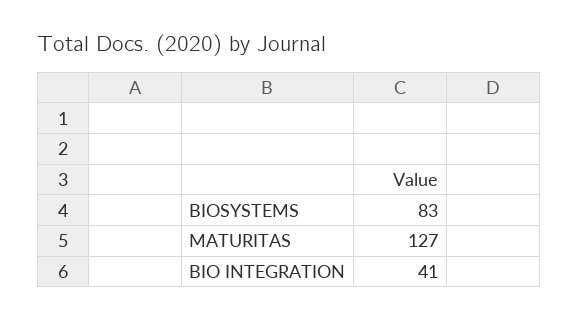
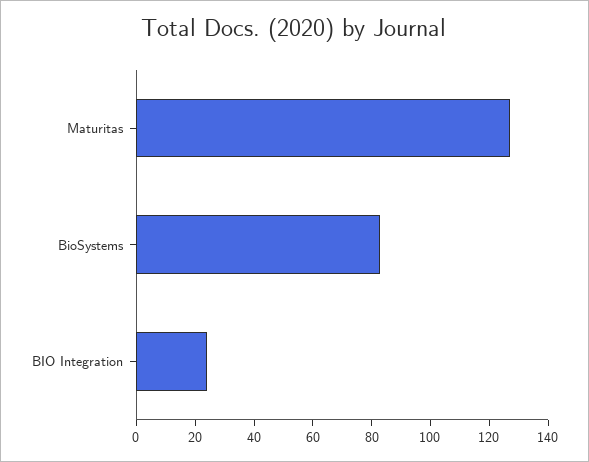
  {
    "BIOSYSTEMS": 83,
    "MATURITAS": 127,
-   "BIO INTEGRATION": 41
+   "BIO INTEGRATION": 25
  }

